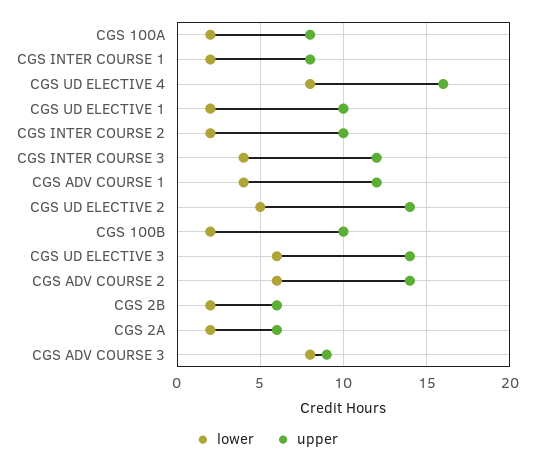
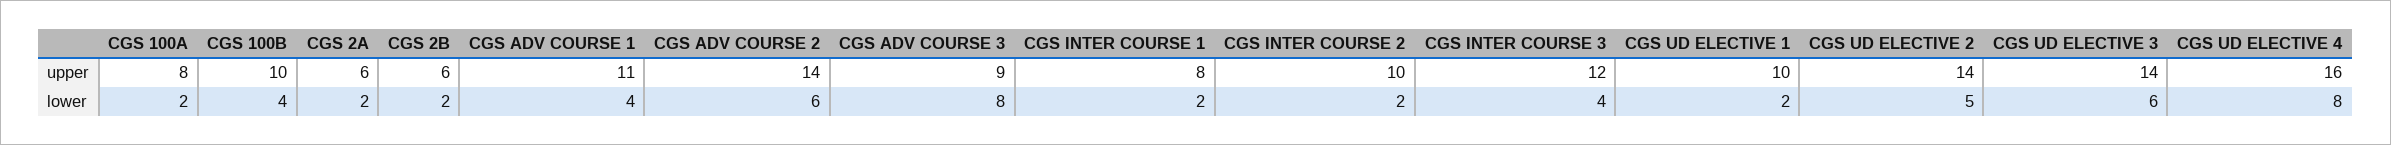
  {
    "lower": {
      "CGS 100A": 2,
      "CGS INTER COURSE 1": 2,
      "CGS UD ELECTIVE 4": 8,
      "CGS UD ELECTIVE 1": 2,
      "CGS INTER COURSE 2": 2,
      "CGS INTER COURSE 3": 4,
      "CGS ADV COURSE 1": 4,
      "CGS UD ELECTIVE 2": 5,
-     "CGS 100B": 2,
+     "CGS 100B": 4,
      "CGS UD ELECTIVE 3": 6,
      "CGS ADV COURSE 2": 6,
      "CGS 2B": 2,
      "CGS 2A": 2,
      "CGS ADV COURSE 3": 8
    },
    "upper": {
      "CGS 100A": 8,
      "CGS INTER COURSE 1": 8,
      "CGS UD ELECTIVE 4": 16,
      "CGS UD ELECTIVE 1": 10,
      "CGS INTER COURSE 2": 10,
      "CGS INTER COURSE 3": 12,
-     "CGS ADV COURSE 1": 12,
+     "CGS ADV COURSE 1": 11,
      "CGS UD ELECTIVE 2": 14,
      "CGS 100B": 10,
      "CGS UD ELECTIVE 3": 14,
      "CGS ADV COURSE 2": 14,
      "CGS 2B": 6,
      "CGS 2A": 6,
      "CGS ADV COURSE 3": 9
    }
  }

